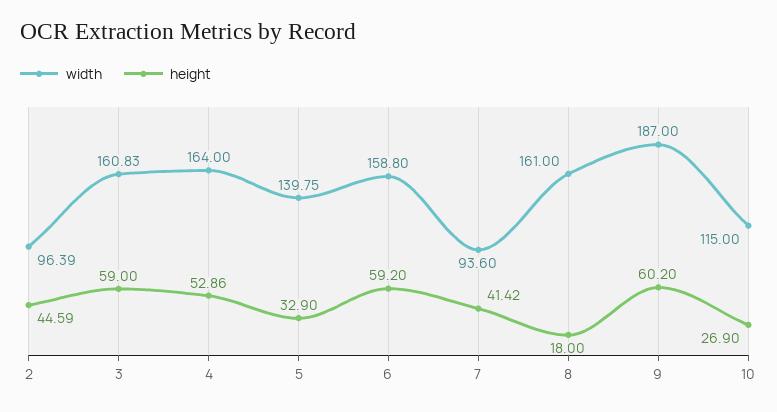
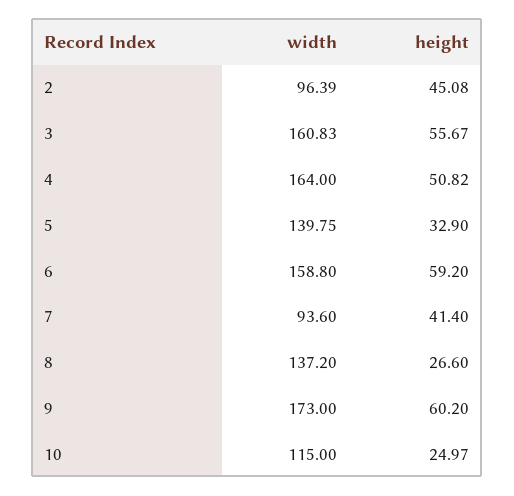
  {
    "width": {
      "2": 96.39,
      "3": 160.83,
      "4": 164,
      "5": 139.75,
      "6": 158.8,
      "7": 93.6,
-     "8": 161,
+     "8": 137.2,
-     "9": 187,
+     "9": 173,
      "10": 115
    },
    "height": {
-     "2": 44.59,
+     "2": 45.08,
-     "3": 59,
+     "3": 55.67,
-     "4": 52.86,
+     "4": 50.82,
      "5": 32.9,
      "6": 59.2,
-     "7": 41.42,
+     "7": 41.4,
-     "8": 18,
+     "8": 26.6,
      "9": 60.2,
-     "10": 26.9
+     "10": 24.97
    }
  }

